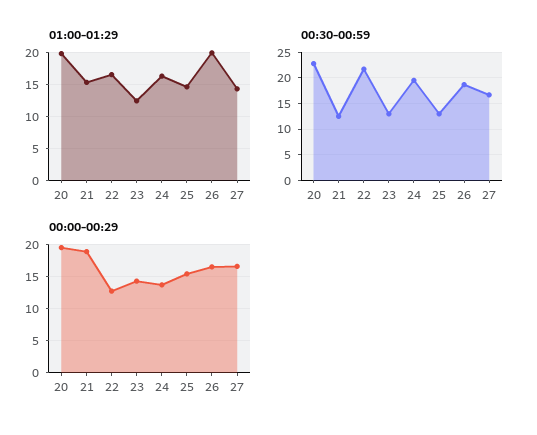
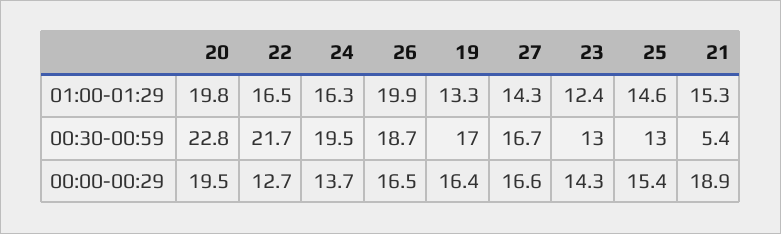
  {
    "01:00-01:29": {
      "20": 19.8,
      "21": 15.3,
      "22": 16.5,
      "23": 12.4,
      "24": 16.3,
      "25": 14.6,
      "26": 19.9,
-     "27": 14.3
+     "27": 14.3,
+     "19": 13.3
    },
    "00:30-00:59": {
      "20": 22.8,
-     "21": 12.5,
+     "21": 5.4,
      "22": 21.7,
      "23": 13,
      "24": 19.5,
      "25": 13,
      "26": 18.7,
-     "27": 16.7
+     "27": 16.7,
+     "19": 17
    },
    "00:00-00:29": {
      "20": 19.5,
      "21": 18.9,
      "22": 12.7,
      "23": 14.3,
      "24": 13.7,
      "25": 15.4,
      "26": 16.5,
-     "27": 16.6
+     "27": 16.6,
+     "19": 16.4
    }
  }

